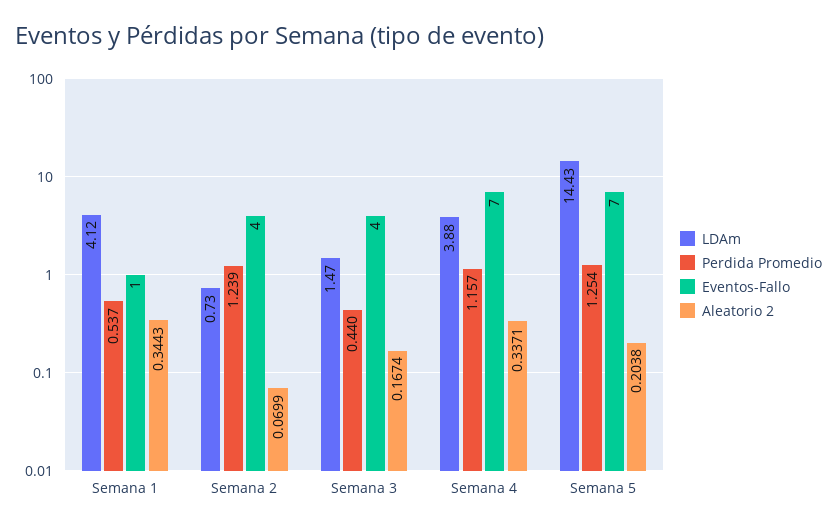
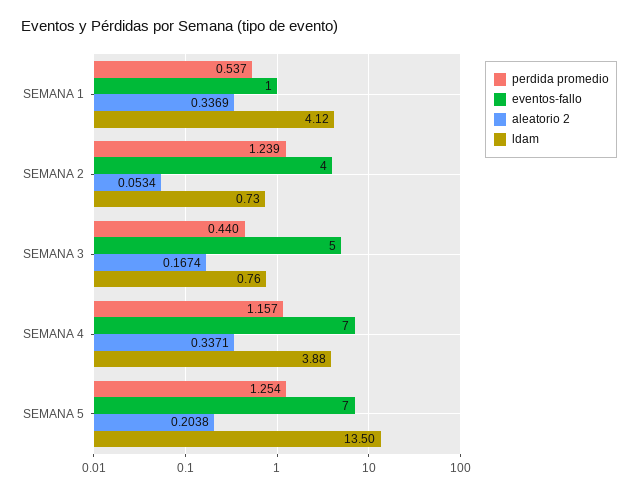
  {
    "LDAm": {
      "Semana 1": 4.12,
      "Semana 2": 0.73,
-     "Semana 3": 1.47,
+     "Semana 3": 0.76,
      "Semana 4": 3.88,
-     "Semana 5": 14.43
+     "Semana 5": 13.5
    },
    "Perdida Promedio": {
      "Semana 1": 0.537,
      "Semana 2": 1.239,
      "Semana 3": 0.44,
      "Semana 4": 1.157,
      "Semana 5": 1.254
    },
    "Eventos-Fallo": {
      "Semana 1": 1,
      "Semana 2": 4,
-     "Semana 3": 4,
+     "Semana 3": 5,
      "Semana 4": 7,
      "Semana 5": 7
    },
    "Aleatorio 2": {
-     "Semana 1": 0.3443,
+     "Semana 1": 0.3369,
-     "Semana 2": 0.0699,
+     "Semana 2": 0.0534,
      "Semana 3": 0.1674,
      "Semana 4": 0.3371,
      "Semana 5": 0.2038
    }
  }

